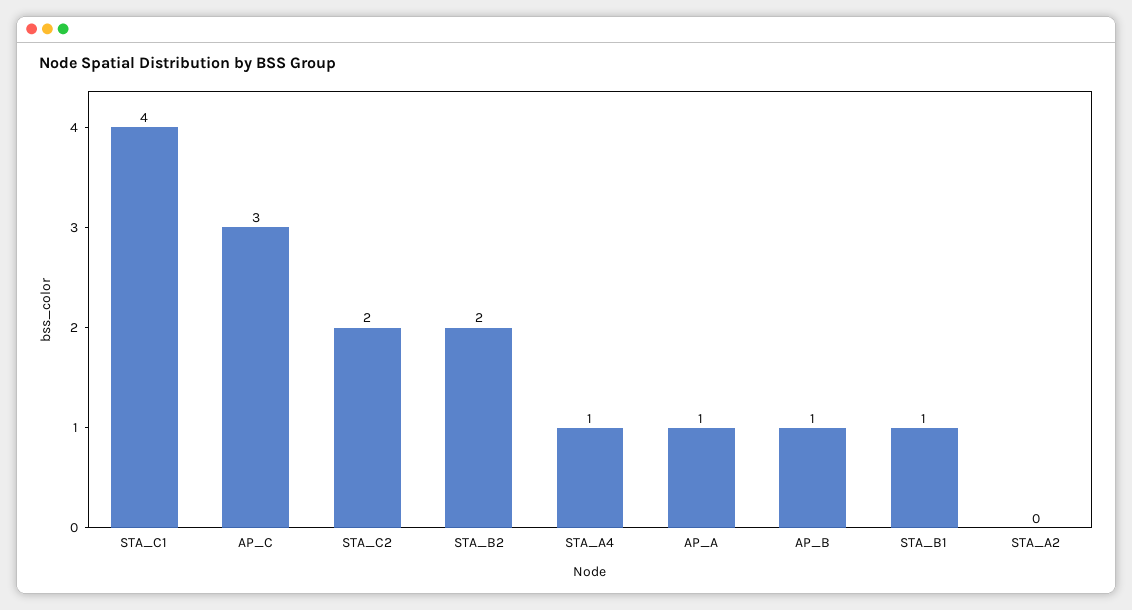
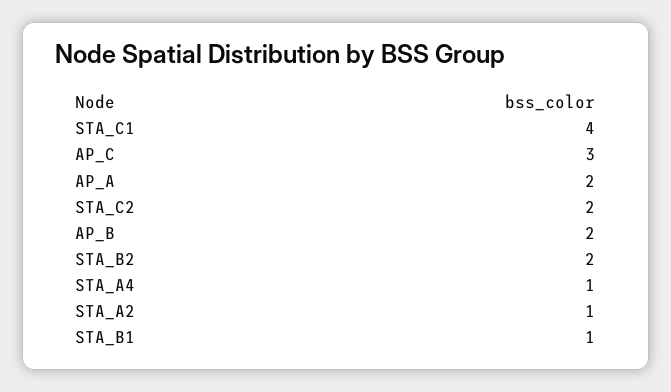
  {
    "STA_C1": 4,
    "AP_C": 3,
    "STA_C2": 2,
    "STA_B2": 2,
    "STA_A4": 1,
-   "AP_A": 1,
+   "AP_A": 2,
-   "AP_B": 1,
+   "AP_B": 2,
    "STA_B1": 1,
-   "STA_A2": 0
+   "STA_A2": 1
  }

